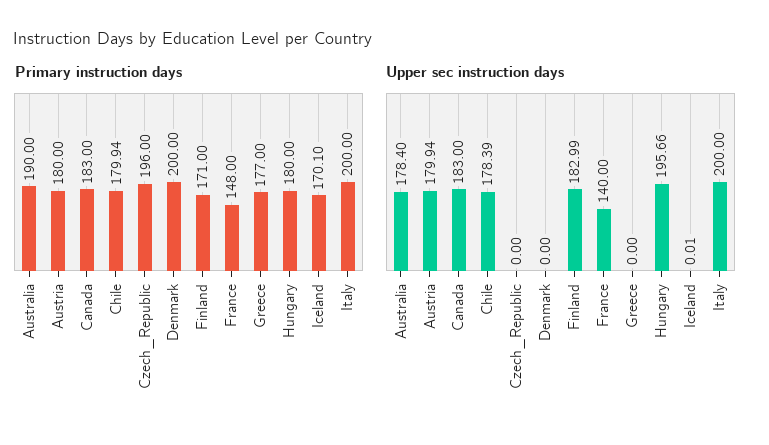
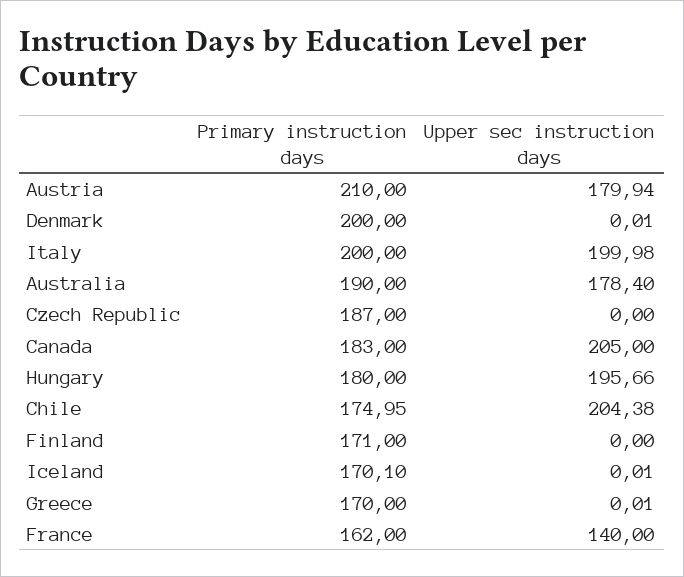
  {
    "Primary instruction days": {
      "Australia": 190,
-     "Austria": 180,
+     "Austria": 210,
      "Canada": 183,
-     "Chile": 179.94,
+     "Chile": 174.95,
-     "Czech_Republic": 196,
+     "Czech_Republic": 187,
      "Denmark": 200,
      "Finland": 171,
-     "France": 148,
+     "France": 162,
-     "Greece": 177,
+     "Greece": 170,
      "Hungary": 180,
      "Iceland": 170.1,
      "Italy": 200
    },
    "Upper sec instruction days": {
      "Australia": 178.4,
      "Austria": 179.94,
-     "Canada": 183,
+     "Canada": 205,
-     "Chile": 178.39,
+     "Chile": 204.38,
      "Czech_Republic": 0,
-     "Denmark": 0,
+     "Denmark": 0.01,
-     "Finland": 182.99,
+     "Finland": 0,
      "France": 140,
-     "Greece": 0,
+     "Greece": 0.01,
      "Hungary": 195.66,
      "Iceland": 0.01,
-     "Italy": 200
+     "Italy": 199.98
    }
  }

